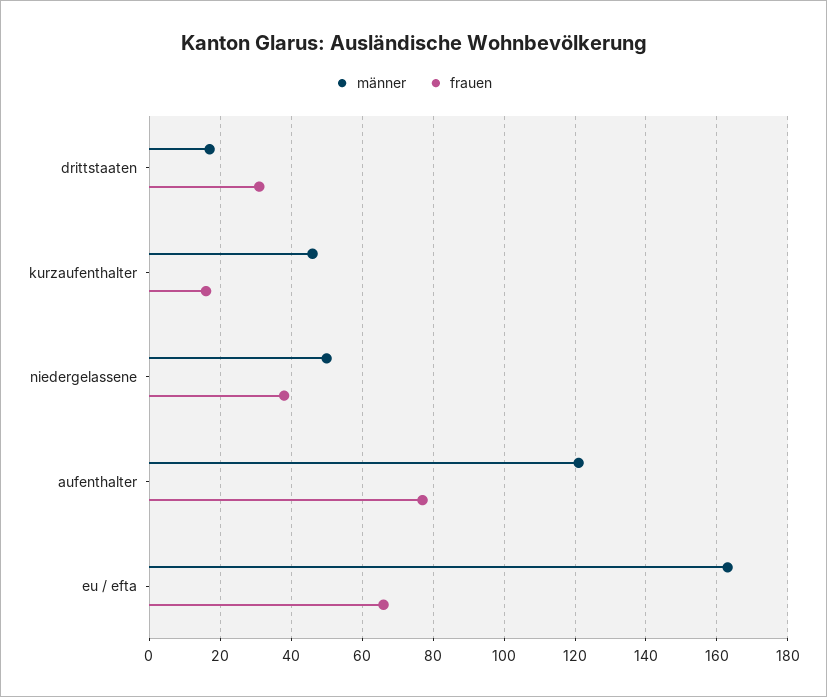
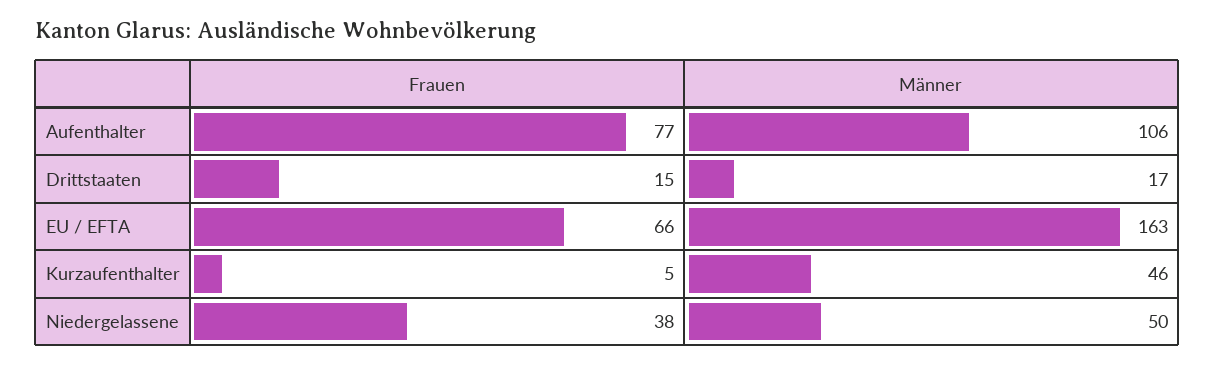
  {
    "männer": {
      "drittstaaten": 17,
      "kurzaufenthalter": 46,
      "niedergelassene": 50,
-     "aufenthalter": 120,
+     "aufenthalter": 106,
      "eu / efta": 163
    },
    "frauen": {
-     "drittstaaten": 30,
+     "drittstaaten": 15,
-     "kurzaufenthalter": 15,
+     "kurzaufenthalter": 5,
      "niedergelassene": 38,
      "aufenthalter": 77,
      "eu / efta": 66
    }
  }

